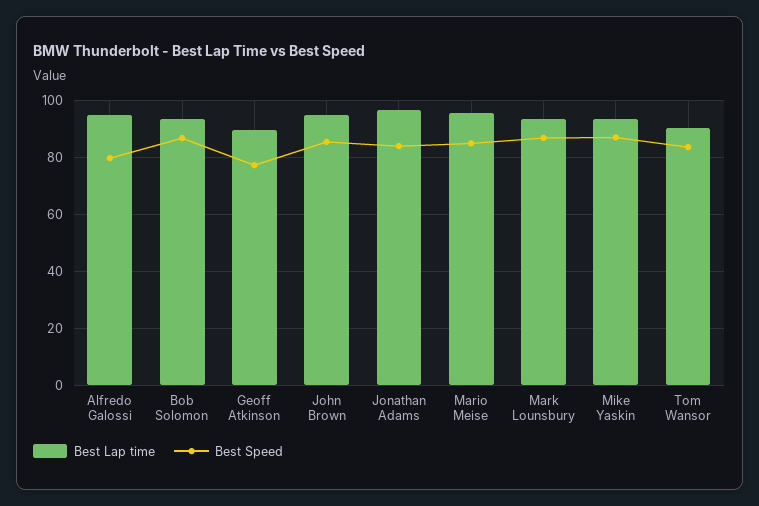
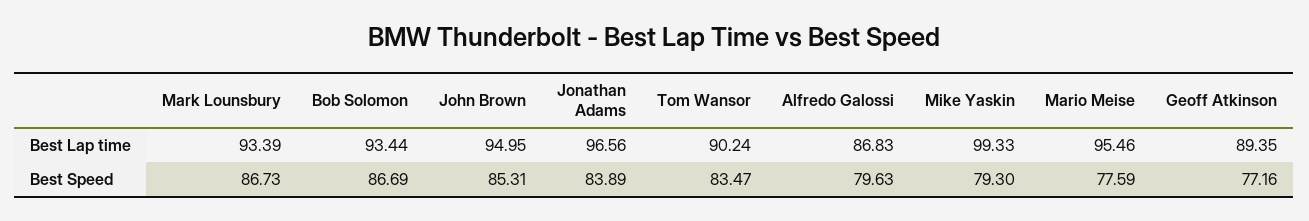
  {
    "Best Lap time": {
-     "Alfredo Galossi": 95,
+     "Alfredo Galossi": 86.83,
      "Bob Solomon": 93.44,
      "Geoff Atkinson": 89.35,
      "John Brown": 94.95,
      "Jonathan Adams": 96.56,
      "Mario Meise": 95.46,
      "Mark Lounsbury": 93.39,
-     "Mike Yaskin": 92.5,
+     "Mike Yaskin": 99.33,
      "Tom Wansor": 90.24
    },
    "Best Speed": {
      "Alfredo Galossi": 79.63,
      "Bob Solomon": 86.69,
      "Geoff Atkinson": 77.16,
      "John Brown": 85.31,
      "Jonathan Adams": 83.89,
-     "Mario Meise": 85,
+     "Mario Meise": 77.59,
      "Mark Lounsbury": 86.73,
-     "Mike Yaskin": 87.5,
+     "Mike Yaskin": 79.3,
      "Tom Wansor": 83.47
    }
  }

